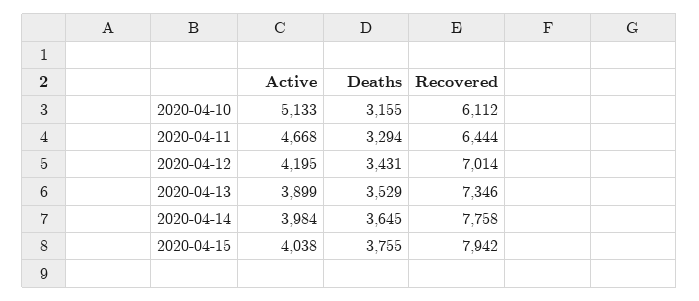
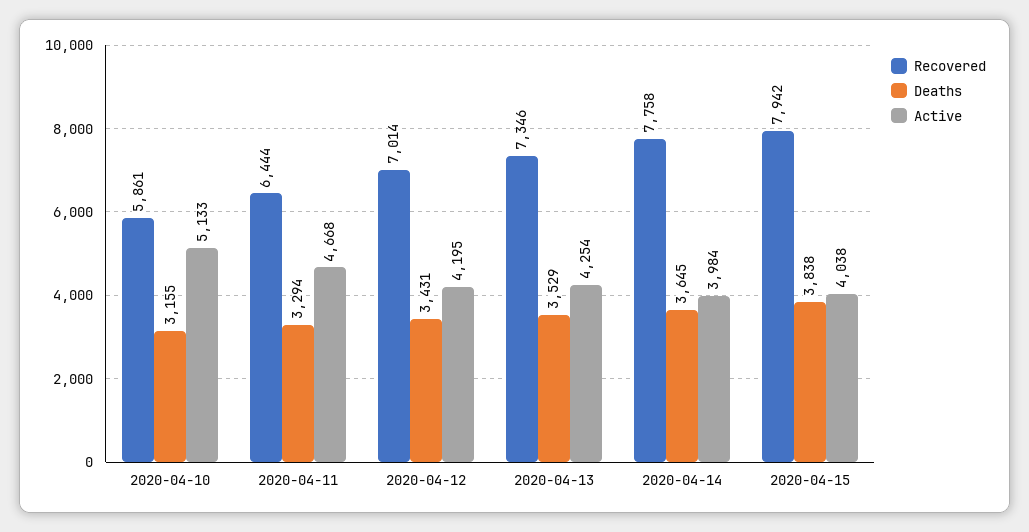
  {
    "Active": {
      "2020-04-10": 5133,
      "2020-04-11": 4668,
      "2020-04-12": 4195,
-     "2020-04-13": 3899,
+     "2020-04-13": 4254,
      "2020-04-14": 3984,
      "2020-04-15": 4038
    },
    "Deaths": {
      "2020-04-10": 3155,
      "2020-04-11": 3294,
      "2020-04-12": 3431,
      "2020-04-13": 3529,
      "2020-04-14": 3645,
-     "2020-04-15": 3755
+     "2020-04-15": 3838
    },
    "Recovered": {
-     "2020-04-10": 6112,
+     "2020-04-10": 5861,
      "2020-04-11": 6444,
      "2020-04-12": 7014,
      "2020-04-13": 7346,
      "2020-04-14": 7758,
      "2020-04-15": 7942
    }
  }

